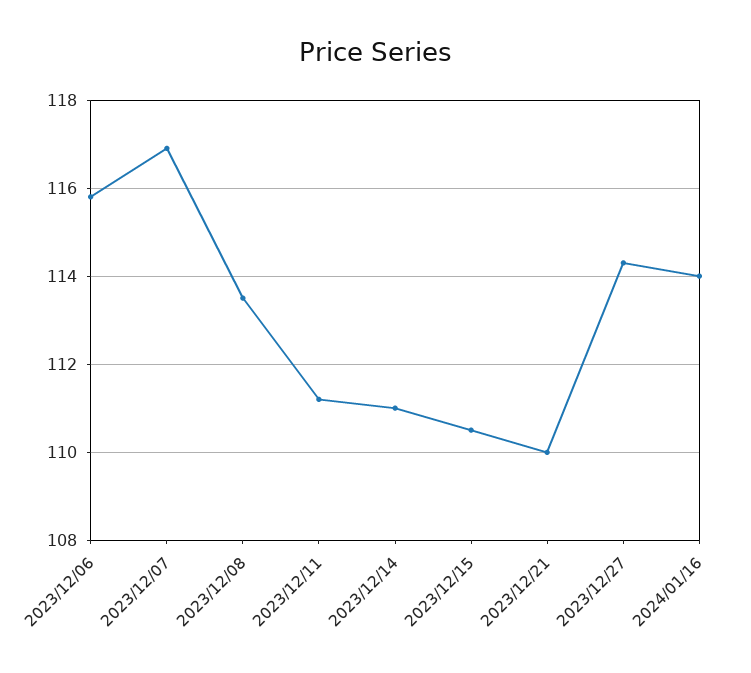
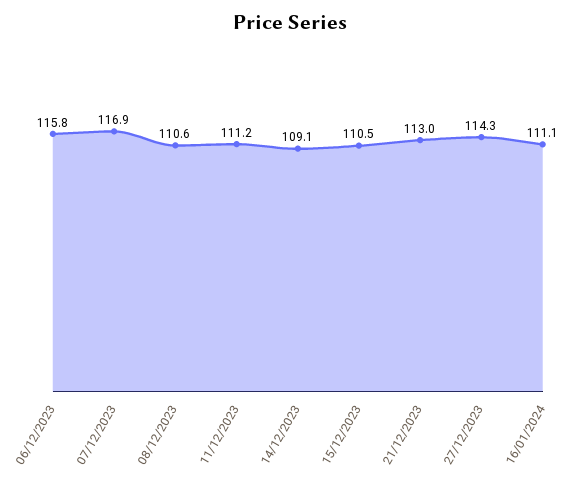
  {
    "2023/12/06": 115.8,
    "2023/12/07": 116.9,
-   "2023/12/08": 113.5,
+   "2023/12/08": 110.6,
    "2023/12/11": 111.2,
-   "2023/12/14": 111,
+   "2023/12/14": 109.1,
    "2023/12/15": 110.5,
-   "2023/12/21": 110,
+   "2023/12/21": 113,
    "2023/12/27": 114.3,
-   "2024/01/16": 114
+   "2024/01/16": 111.1
  }

